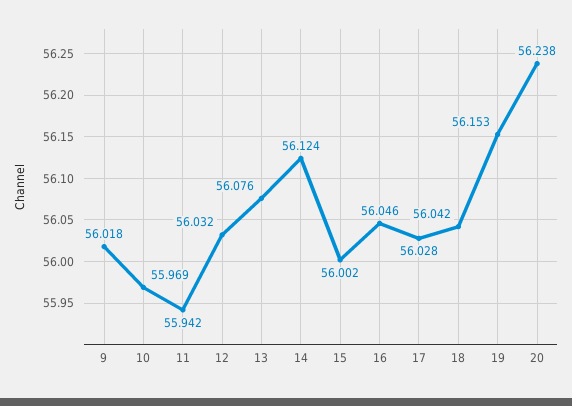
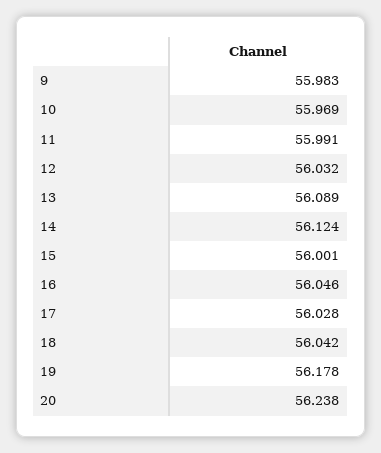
  {
-   "9": 56.018,
+   "9": 55.983,
    "10": 55.969,
-   "11": 55.942,
+   "11": 55.991,
    "12": 56.032,
-   "13": 56.076,
+   "13": 56.089,
    "14": 56.124,
-   "15": 56.002,
+   "15": 56.001,
    "16": 56.046,
    "17": 56.028,
    "18": 56.042,
-   "19": 56.153,
+   "19": 56.178,
    "20": 56.238
  }

